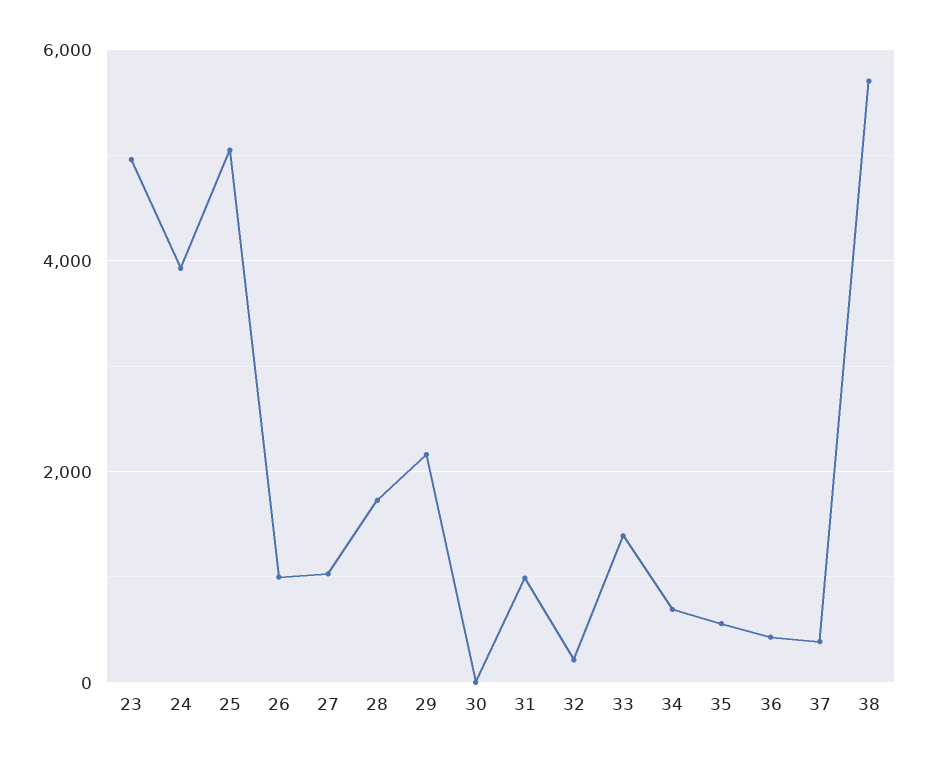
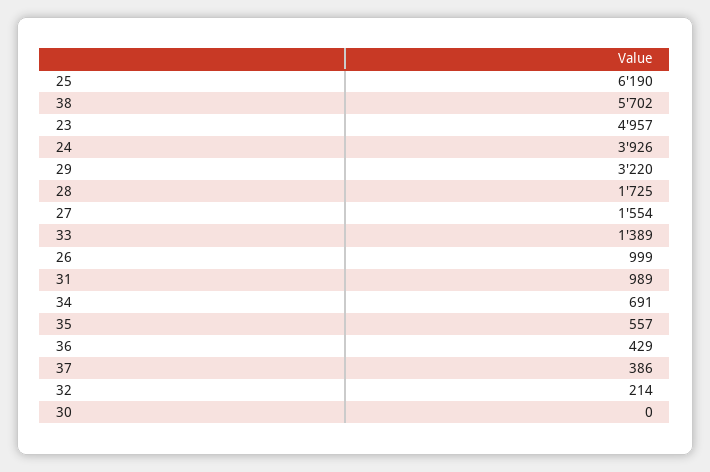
  {
    "23": 4957,
    "24": 3926,
-   "25": 5000,
+   "25": 6190,
    "26": 999,
-   "27": 1000,
+   "27": 1554,
    "28": 1725,
-   "29": 2200,
+   "29": 3220,
    "30": 0,
    "31": 989,
    "32": 214,
    "33": 1389,
    "34": 691,
    "35": 557,
    "36": 429,
    "37": 386,
    "38": 5702
  }

